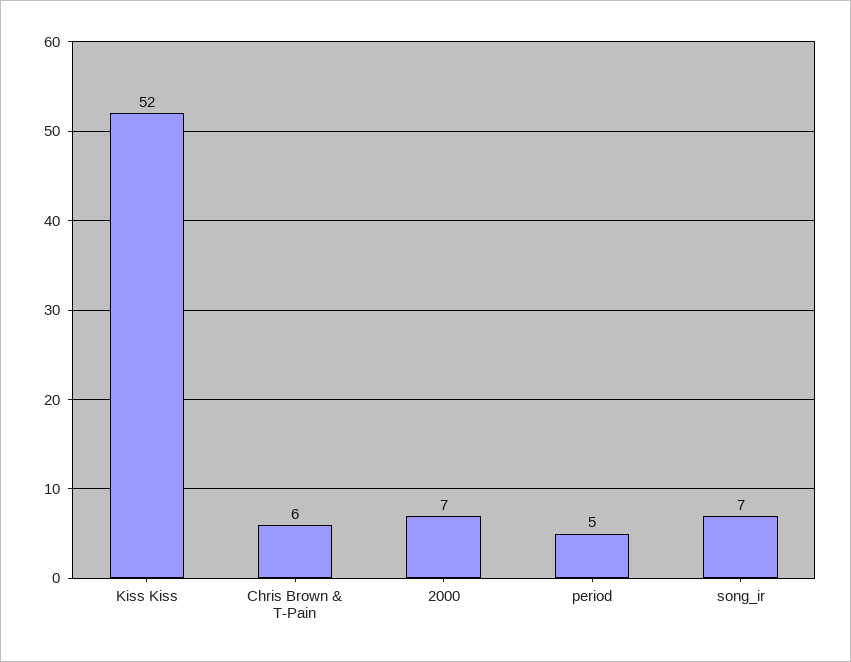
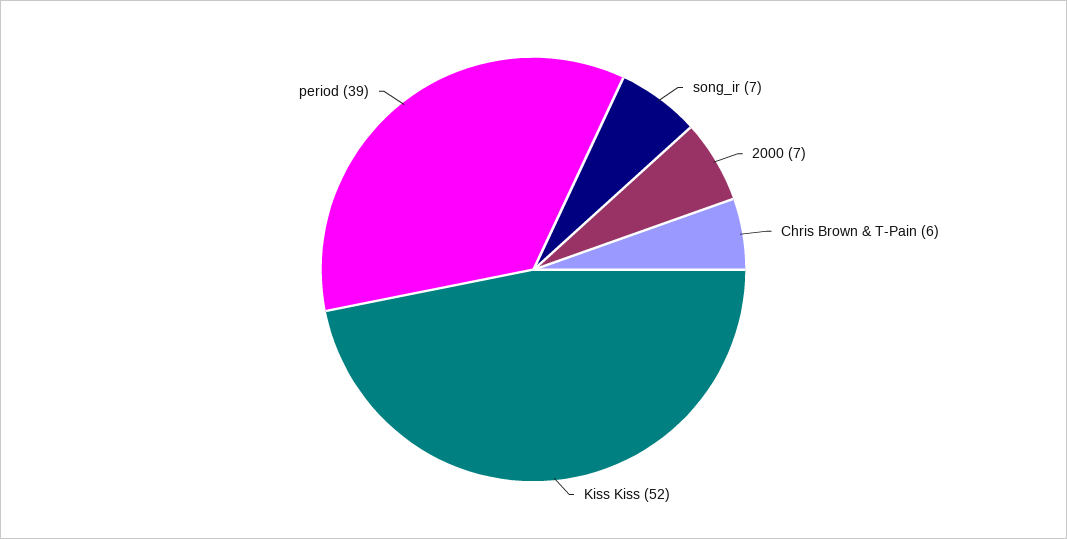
  {
    "Kiss Kiss": 52,
    "Chris Brown & T-Pain": 6,
    "2000": 7,
-   "period": 5,
+   "period": 39,
    "song_ir": 7
  }

